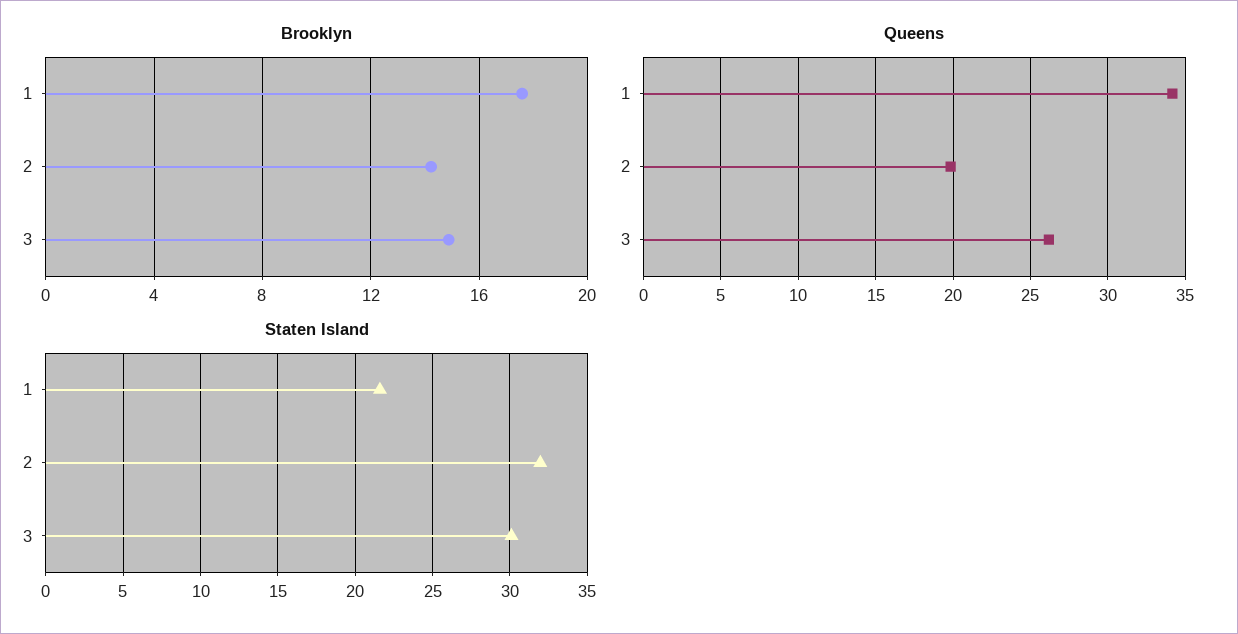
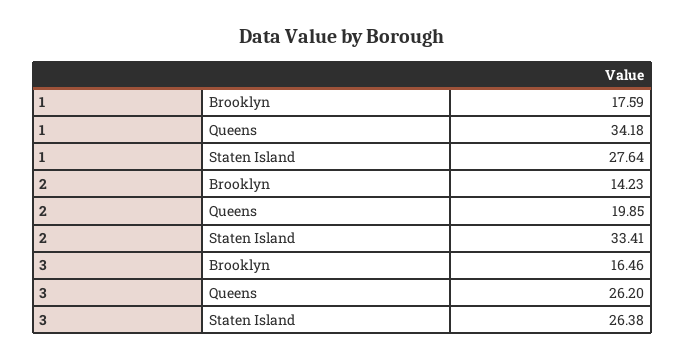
  {
    "Brooklyn": {
      "1": 17.59,
      "2": 14.23,
-     "3": 15
+     "3": 16.46
    },
    "Queens": {
      "1": 34.18,
      "2": 19.85,
      "3": 26.2
    },
    "Staten Island": {
-     "1": 21.5,
+     "1": 27.64,
-     "2": 32,
+     "2": 33.41,
-     "3": 30
+     "3": 26.38
    }
  }

